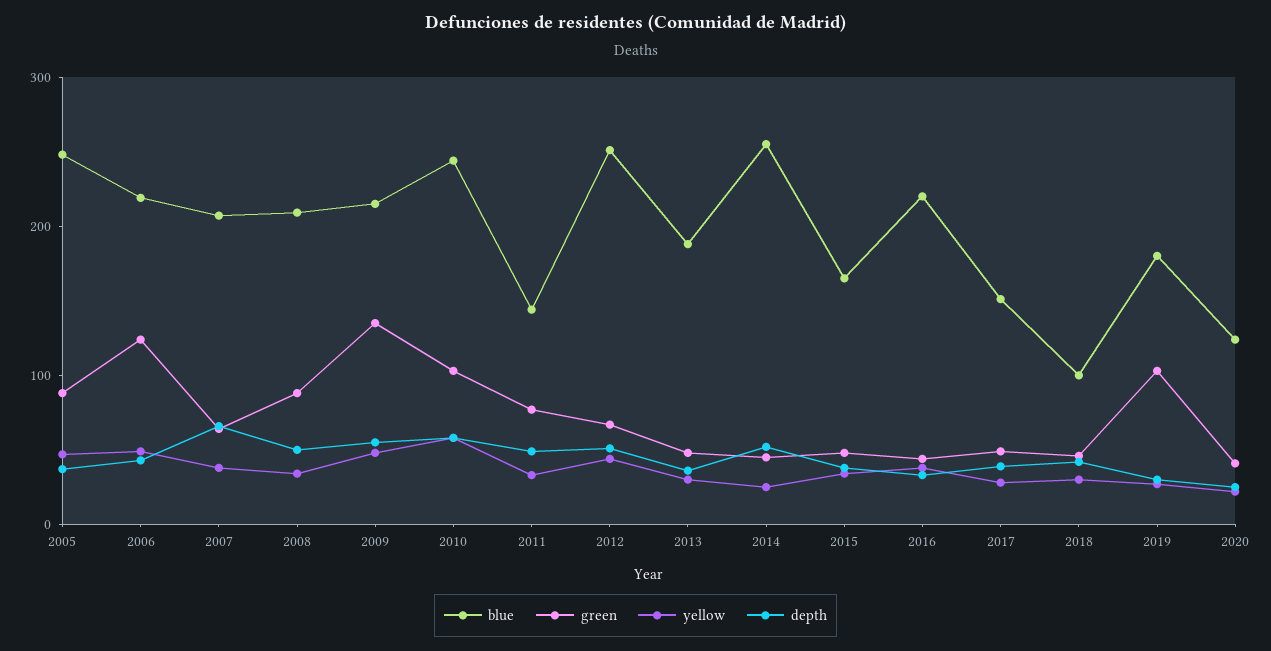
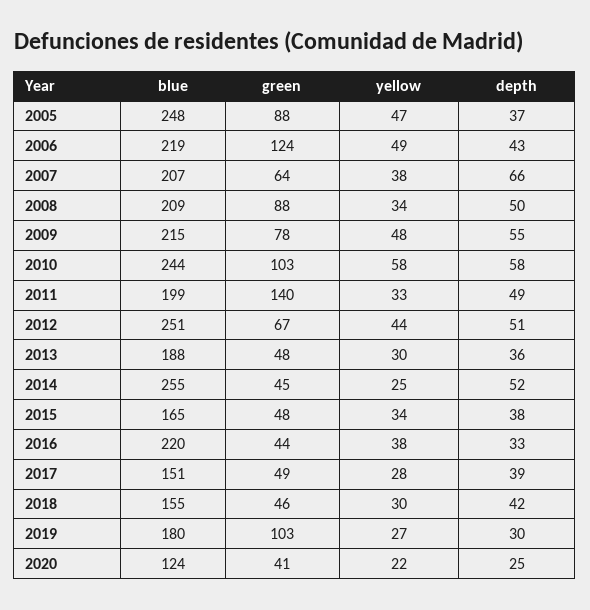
  {
    "blue": {
      "2005": 248,
      "2006": 219,
      "2007": 207,
      "2008": 209,
      "2009": 215,
      "2010": 244,
-     "2011": 140,
+     "2011": 199,
      "2012": 251,
      "2013": 188,
      "2014": 255,
      "2015": 165,
      "2016": 220,
      "2017": 151,
-     "2018": 100,
+     "2018": 155,
      "2019": 180,
      "2020": 124
    },
    "green": {
      "2005": 88,
      "2006": 124,
      "2007": 64,
      "2008": 88,
-     "2009": 140,
+     "2009": 78,
      "2010": 103,
-     "2011": 80,
+     "2011": 140,
      "2012": 67,
      "2013": 48,
      "2014": 45,
      "2015": 48,
      "2016": 44,
      "2017": 49,
      "2018": 46,
      "2019": 103,
      "2020": 41
    },
    "yellow": {
      "2005": 47,
      "2006": 49,
      "2007": 38,
      "2008": 34,
      "2009": 48,
      "2010": 58,
      "2011": 33,
      "2012": 44,
      "2013": 30,
      "2014": 25,
      "2015": 34,
      "2016": 38,
      "2017": 28,
      "2018": 30,
      "2019": 27,
      "2020": 22
    },
    "depth": {
      "2005": 37,
      "2006": 43,
      "2007": 66,
      "2008": 50,
      "2009": 55,
      "2010": 58,
      "2011": 49,
      "2012": 51,
      "2013": 36,
      "2014": 52,
      "2015": 38,
      "2016": 33,
      "2017": 39,
      "2018": 42,
      "2019": 30,
      "2020": 25
    }
  }

